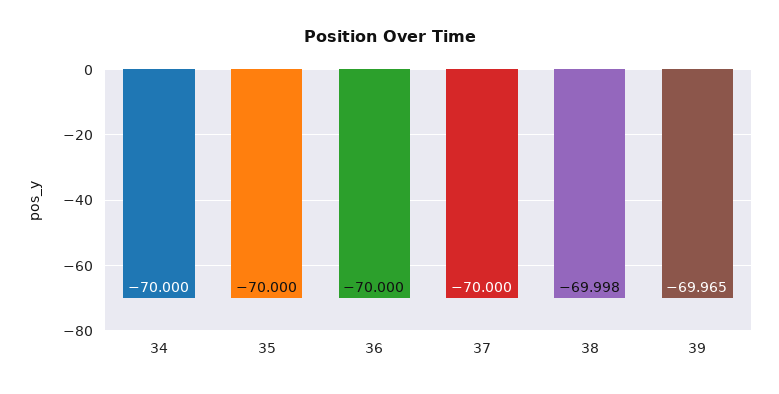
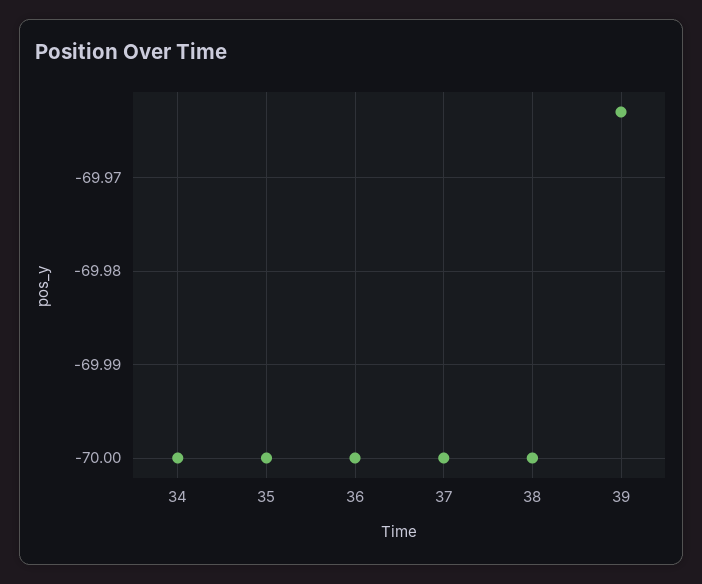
  {
    "34": -70,
    "35": -70,
    "36": -70,
    "37": -70,
-   "38": -69.998,
+   "38": -70,
-   "39": -69.965
+   "39": -69.963
  }

